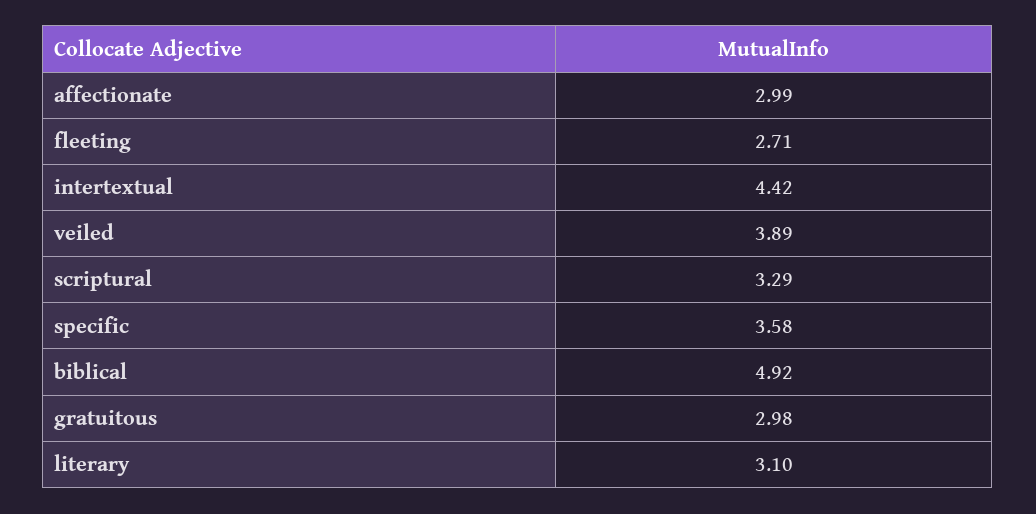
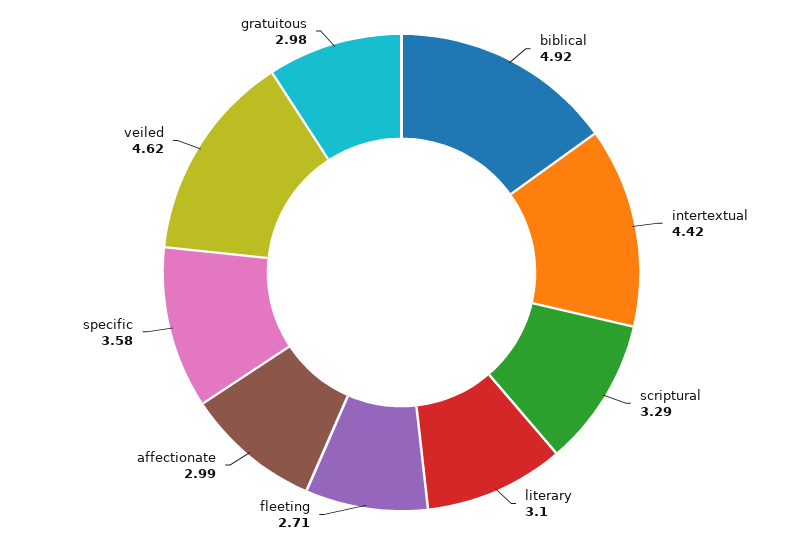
  {
    "affectionate": 2.99,
    "fleeting": 2.71,
    "intertextual": 4.42,
-   "veiled": 3.89,
+   "veiled": 4.62,
    "scriptural": 3.29,
    "specific": 3.58,
    "biblical": 4.92,
    "gratuitous": 2.98,
    "literary": 3.1
  }

